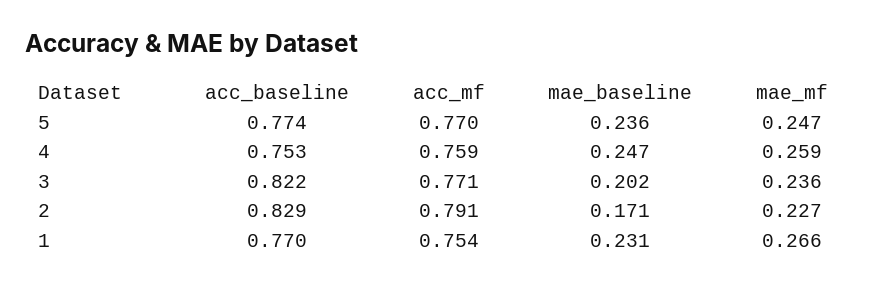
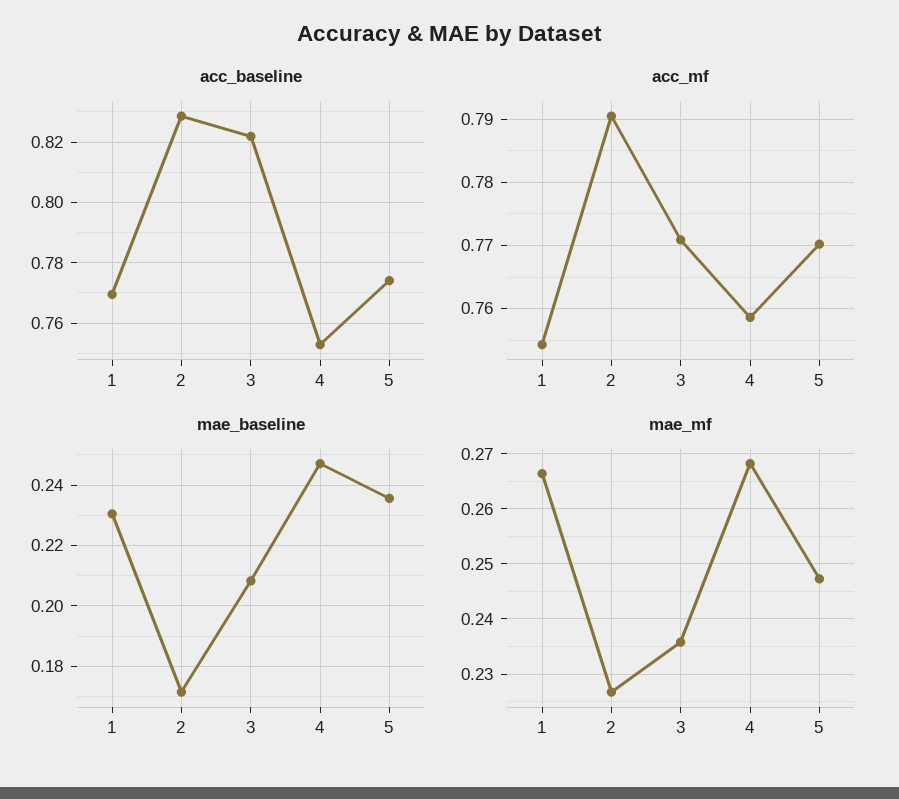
  {
    "acc_baseline": {
      "5": 0.774,
      "4": 0.753,
      "3": 0.822,
      "2": 0.829,
      "1": 0.77
    },
    "acc_mf": {
      "5": 0.77,
      "4": 0.759,
      "3": 0.771,
      "2": 0.791,
      "1": 0.754
    },
    "mae_baseline": {
      "5": 0.236,
      "4": 0.247,
-     "3": 0.202,
+     "3": 0.208,
      "2": 0.171,
      "1": 0.231
    },
    "mae_mf": {
      "5": 0.247,
-     "4": 0.259,
+     "4": 0.268,
      "3": 0.236,
      "2": 0.227,
      "1": 0.266
    }
  }

